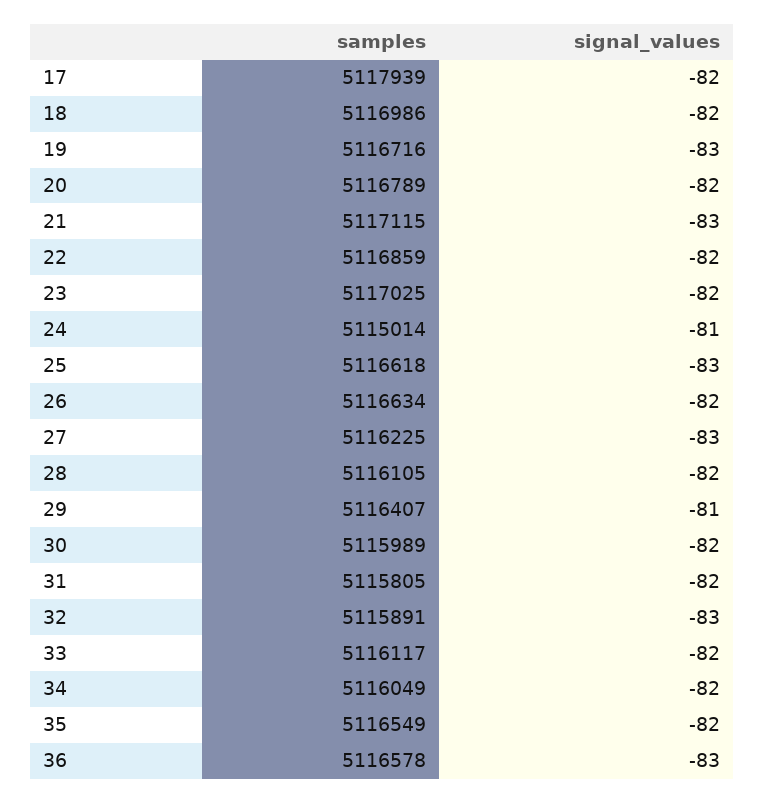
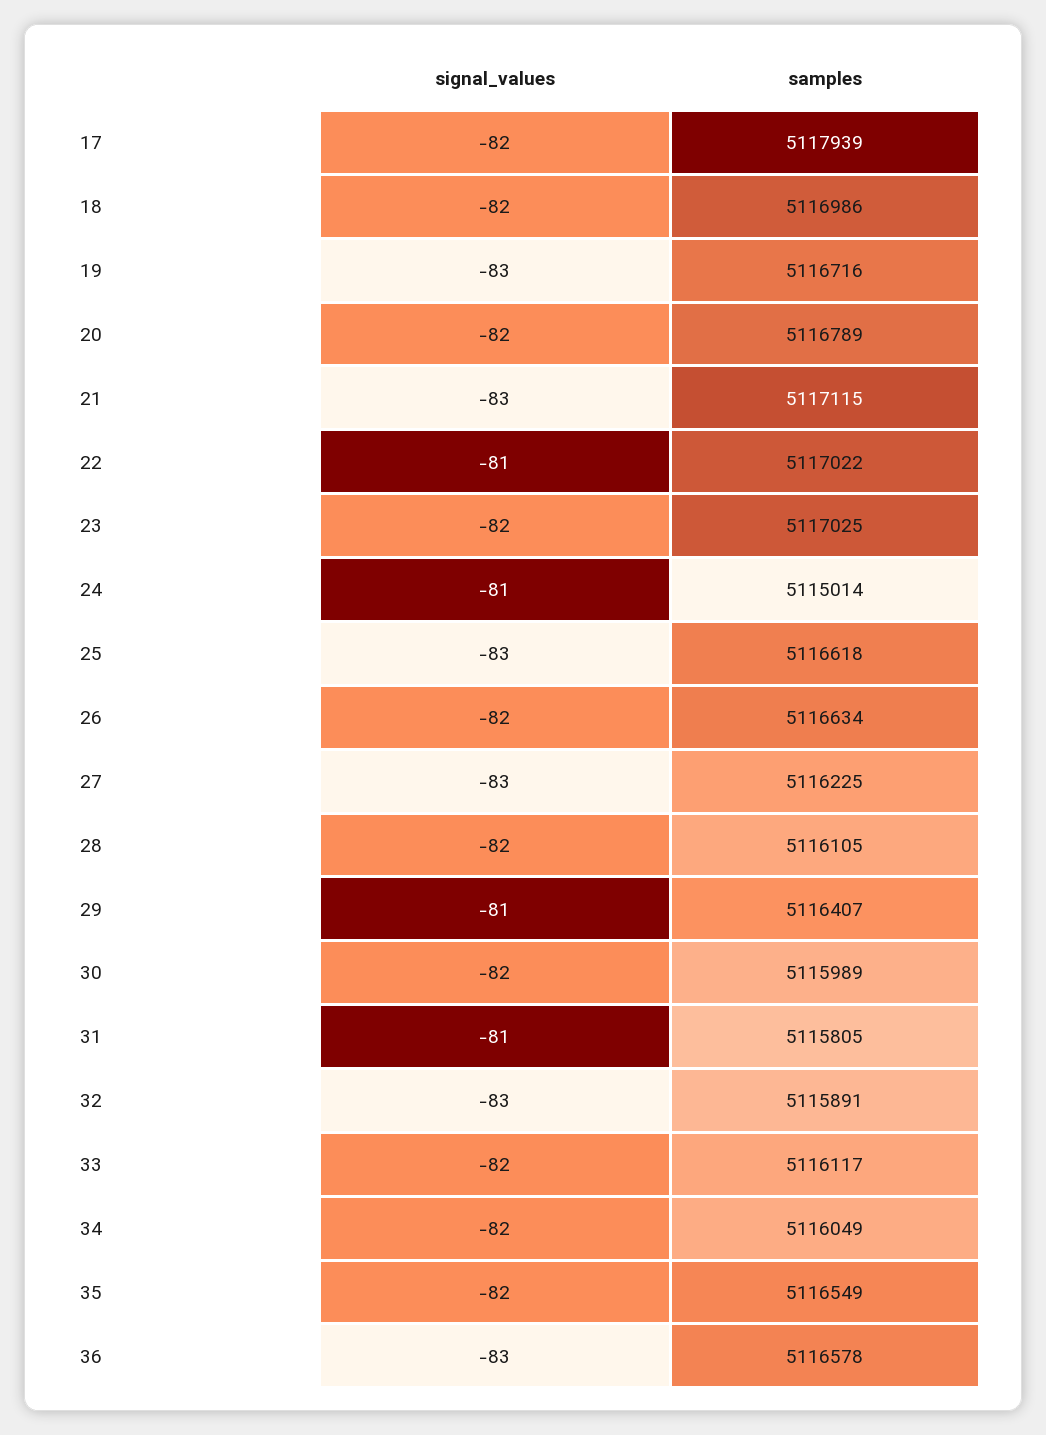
  {
    "samples": {
      "17": 5117939,
      "18": 5116986,
      "19": 5116716,
      "20": 5116789,
      "21": 5117115,
-     "22": 5116859,
+     "22": 5117022,
      "23": 5117025,
      "24": 5115014,
      "25": 5116618,
      "26": 5116634,
      "27": 5116225,
      "28": 5116105,
      "29": 5116407,
      "30": 5115989,
      "31": 5115805,
      "32": 5115891,
      "33": 5116117,
      "34": 5116049,
      "35": 5116549,
      "36": 5116578
    },
    "signal_values": {
      "17": -82,
      "18": -82,
      "19": -83,
      "20": -82,
      "21": -83,
-     "22": -82,
+     "22": -81,
      "23": -82,
      "24": -81,
      "25": -83,
      "26": -82,
      "27": -83,
      "28": -82,
      "29": -81,
      "30": -82,
-     "31": -82,
+     "31": -81,
      "32": -83,
      "33": -82,
      "34": -82,
      "35": -82,
      "36": -83
    }
  }

